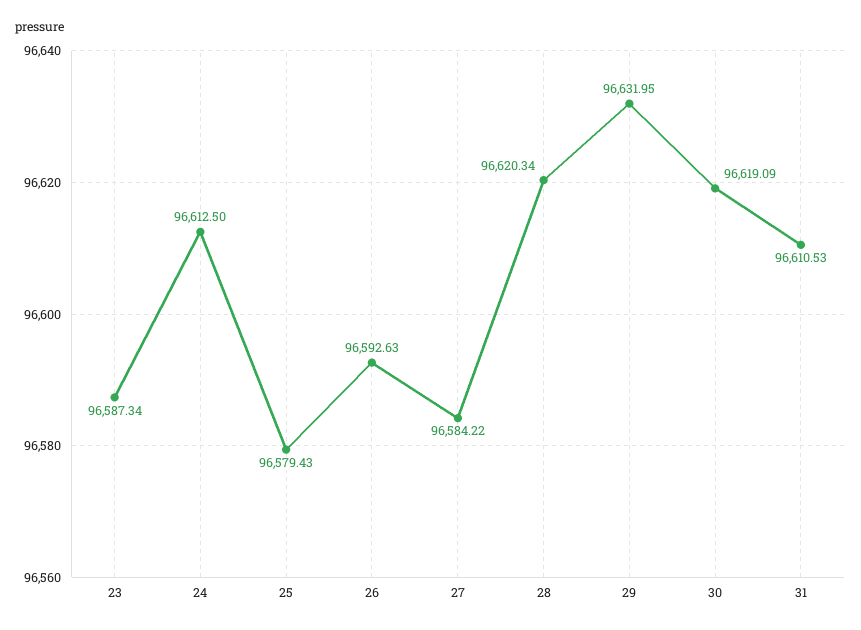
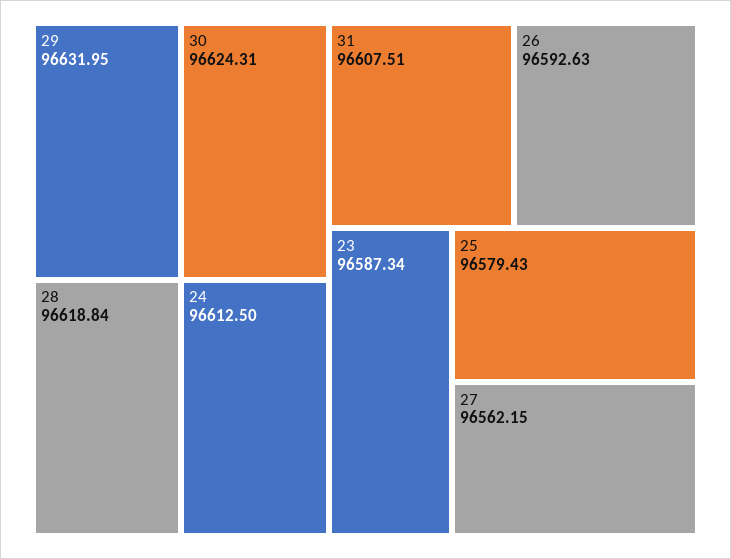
  {
    "23": 96587.34,
    "24": 96612.5,
    "25": 96579.43,
    "26": 96592.63,
-   "27": 96584.22,
+   "27": 96562.15,
-   "28": 96620.34,
+   "28": 96618.84,
    "29": 96631.95,
-   "30": 96619.09,
+   "30": 96624.31,
-   "31": 96610.53
+   "31": 96607.51
  }

